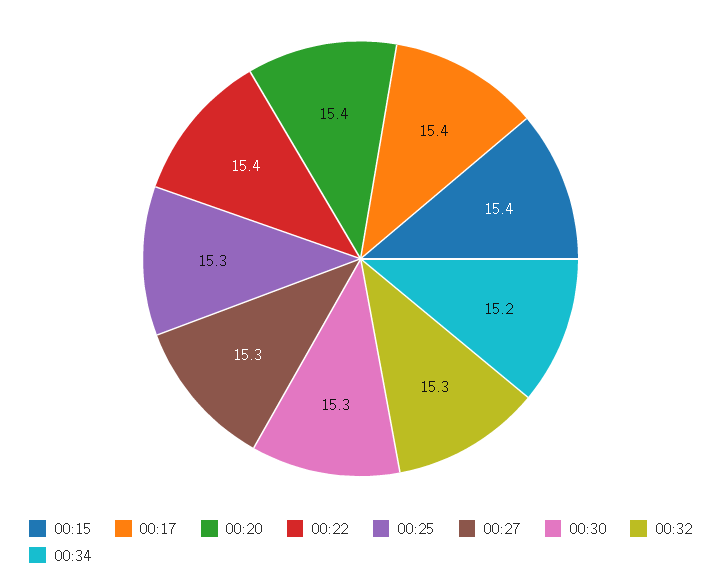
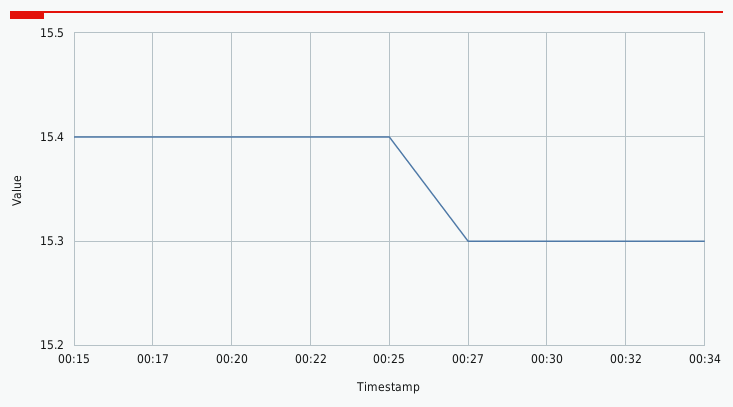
  {
    "00:15": 15.4,
    "00:17": 15.4,
    "00:20": 15.4,
    "00:22": 15.4,
-   "00:25": 15.3,
+   "00:25": 15.4,
    "00:27": 15.3,
    "00:30": 15.3,
    "00:32": 15.3,
-   "00:34": 15.2
+   "00:34": 15.3
  }

